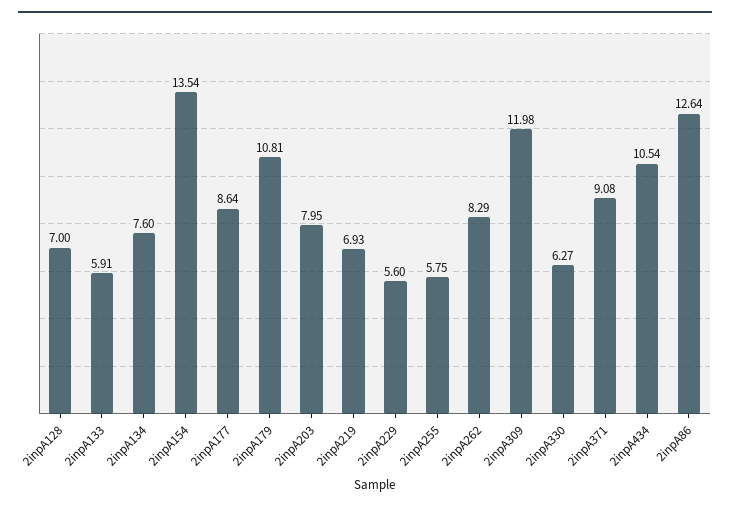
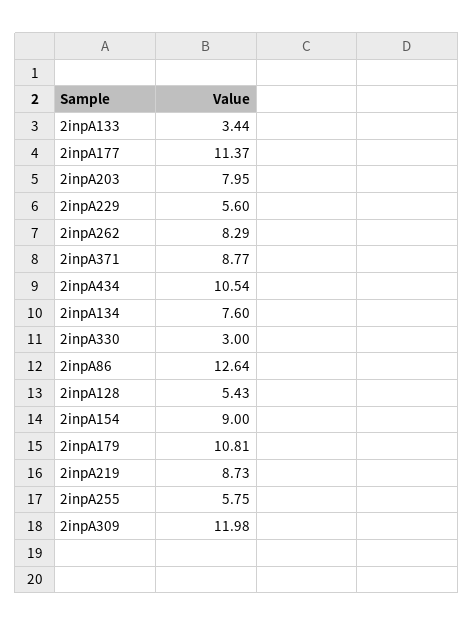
  {
-   "2inpA128": 7,
+   "2inpA128": 5.43,
-   "2inpA133": 5.91,
+   "2inpA133": 3.44,
    "2inpA134": 7.6,
-   "2inpA154": 13.54,
+   "2inpA154": 9,
-   "2inpA177": 8.64,
+   "2inpA177": 11.37,
    "2inpA179": 10.81,
    "2inpA203": 7.95,
-   "2inpA219": 6.93,
+   "2inpA219": 8.73,
    "2inpA229": 5.6,
    "2inpA255": 5.75,
    "2inpA262": 8.29,
    "2inpA309": 11.98,
-   "2inpA330": 6.27,
+   "2inpA330": 3,
-   "2inpA371": 9.08,
+   "2inpA371": 8.77,
    "2inpA434": 10.54,
    "2inpA86": 12.64
  }

